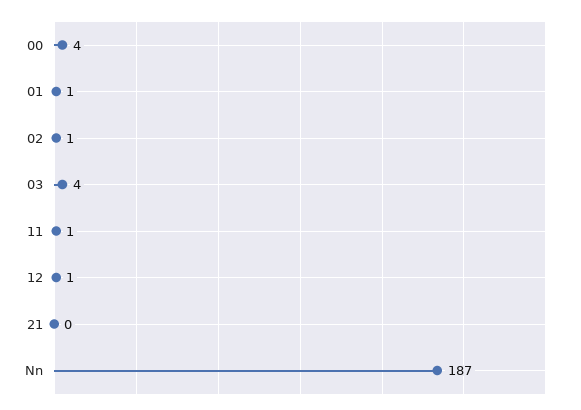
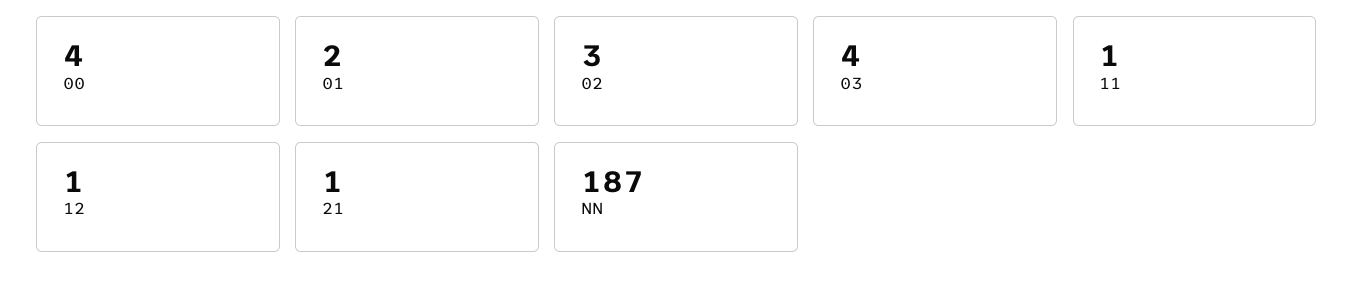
  {
    "00": 4,
-   "01": 1,
+   "01": 2,
-   "02": 1,
+   "02": 3,
    "03": 4,
    "11": 1,
    "12": 1,
-   "21": 0,
+   "21": 1,
    "Nn": 187
  }

